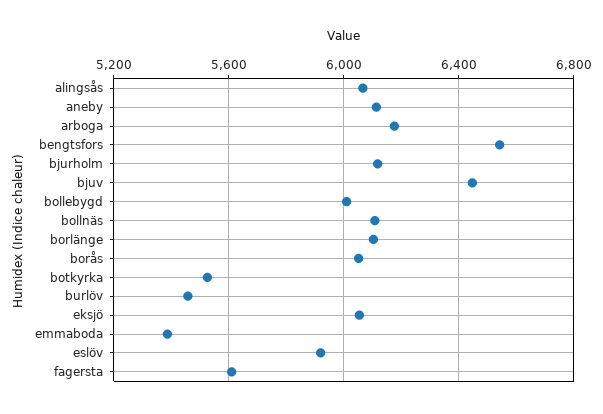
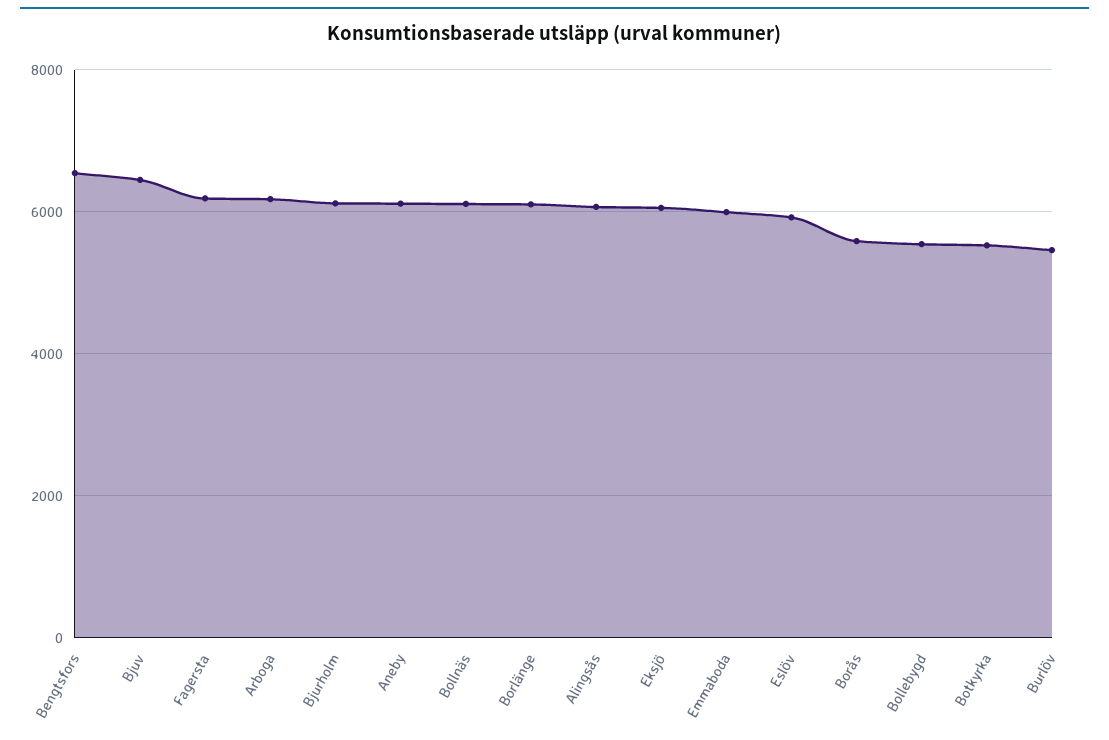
  {
    "alingsås": 6050,
    "aneby": 6100,
    "arboga": 6200,
    "bengtsfors": 6550,
    "bjurholm": 6100,
    "bjuv": 6450,
-   "bollebygd": 6000,
+   "bollebygd": 5600,
    "bollnäs": 6100,
    "borlänge": 6100,
-   "borås": 6050,
+   "borås": 5600,
    "botkyrka": 5550,
    "burlöv": 5450,
    "eksjö": 6050,
-   "emmaboda": 5400,
+   "emmaboda": 6000,
    "eslöv": 5900,
-   "fagersta": 5600
+   "fagersta": 6200
  }

